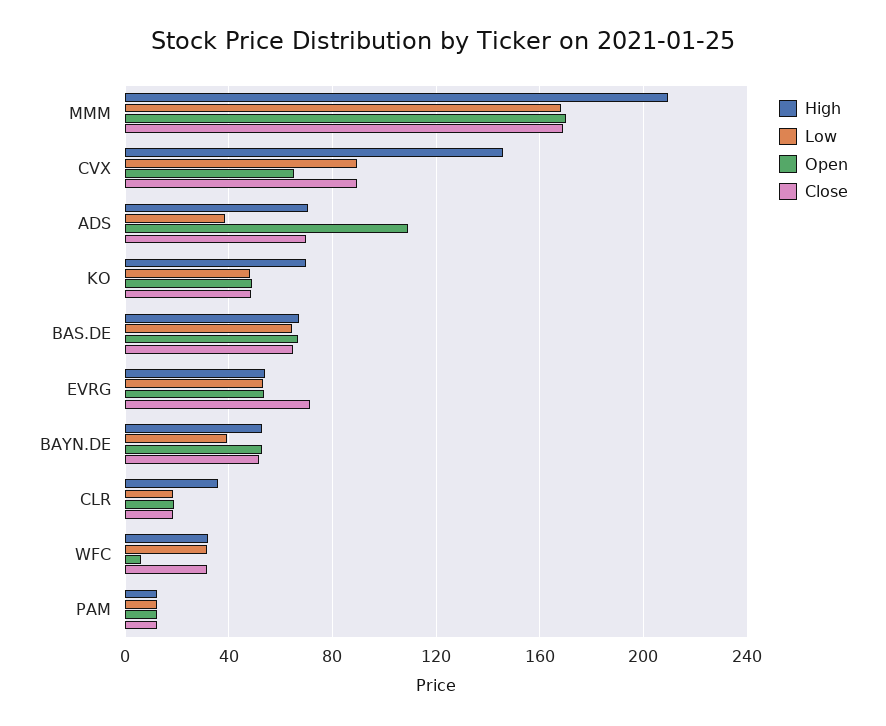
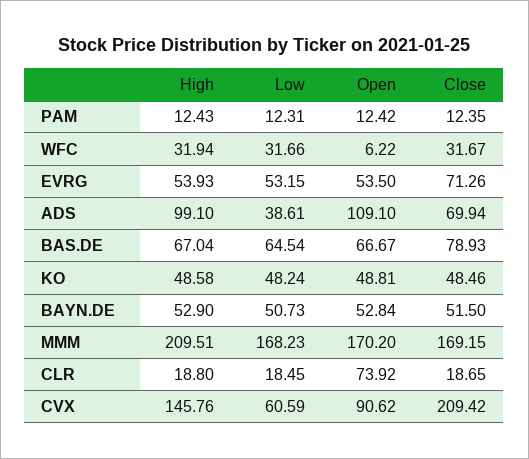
  {
    "High": {
      "MMM": 209.51,
      "CVX": 145.76,
-     "ADS": 70,
+     "ADS": 99.1,
-     "KO": 70,
+     "KO": 48.58,
      "BAS.DE": 67.04,
      "EVRG": 53.93,
      "BAYN.DE": 52.9,
-     "CLR": 35,
+     "CLR": 18.8,
      "WFC": 31.94,
      "PAM": 12.43
    },
    "Low": {
      "MMM": 168.23,
-     "CVX": 90,
+     "CVX": 60.59,
      "ADS": 38.61,
      "KO": 48.24,
      "BAS.DE": 64.54,
      "EVRG": 53.15,
-     "BAYN.DE": 40,
+     "BAYN.DE": 50.73,
      "CLR": 18.45,
      "WFC": 31.66,
      "PAM": 12.31
    },
    "Open": {
      "MMM": 170.2,
-     "CVX": 65,
+     "CVX": 90.62,
      "ADS": 109.1,
      "KO": 48.81,
      "BAS.DE": 66.67,
      "EVRG": 53.5,
      "BAYN.DE": 52.84,
-     "CLR": 20,
+     "CLR": 73.92,
      "WFC": 6.22,
      "PAM": 12.42
    },
    "Close": {
      "MMM": 169.15,
-     "CVX": 90,
+     "CVX": 209.42,
      "ADS": 69.94,
      "KO": 48.46,
-     "BAS.DE": 65,
+     "BAS.DE": 78.93,
      "EVRG": 71.26,
      "BAYN.DE": 51.5,
      "CLR": 18.65,
      "WFC": 31.67,
      "PAM": 12.35
    }
  }

